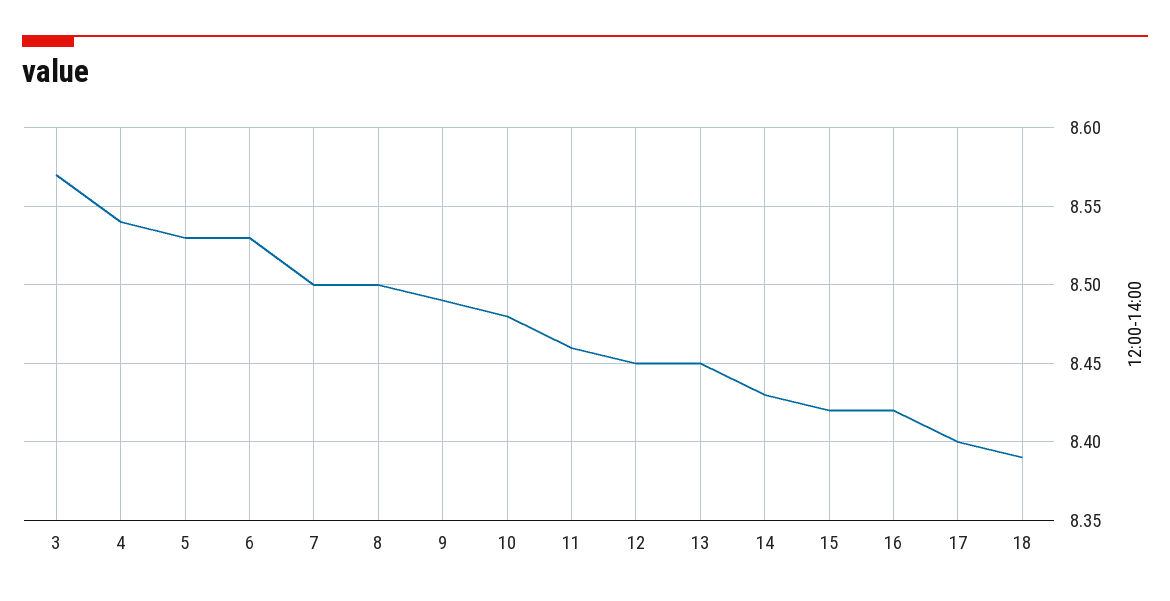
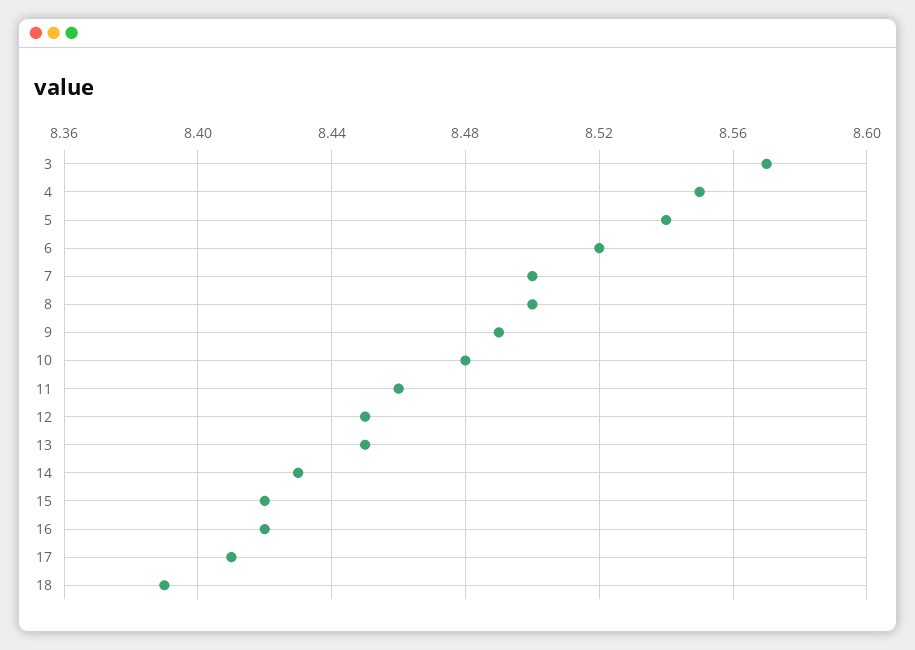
  {
    "3": 8.57,
-   "4": 8.54,
+   "4": 8.55,
-   "5": 8.53,
+   "5": 8.54,
-   "6": 8.53,
+   "6": 8.52,
    "7": 8.5,
    "8": 8.5,
    "9": 8.49,
    "10": 8.48,
    "11": 8.46,
    "12": 8.45,
    "13": 8.45,
    "14": 8.43,
    "15": 8.42,
    "16": 8.42,
-   "17": 8.4,
+   "17": 8.41,
    "18": 8.39
  }

